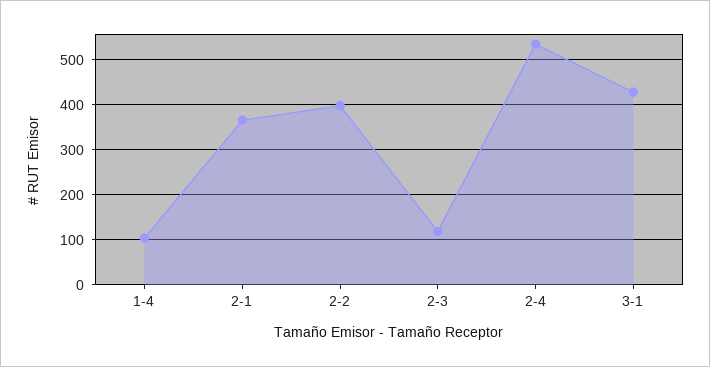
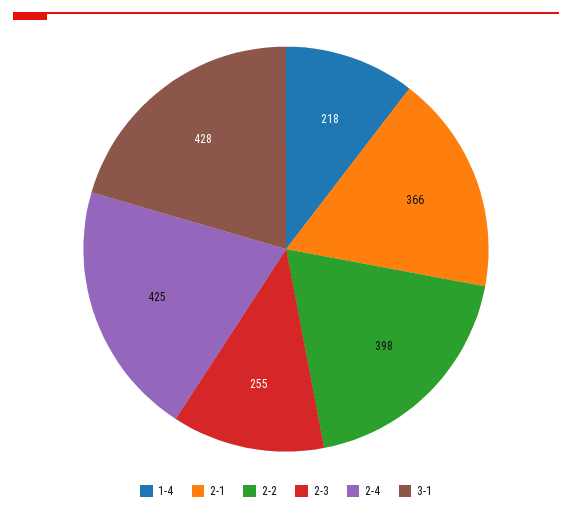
  {
-   "1-4": 100,
+   "1-4": 218,
    "2-1": 366,
    "2-2": 398,
-   "2-3": 120,
+   "2-3": 255,
-   "2-4": 540,
+   "2-4": 425,
    "3-1": 428
  }

